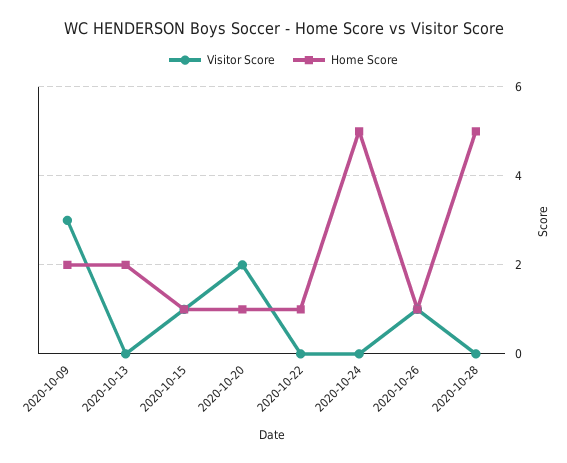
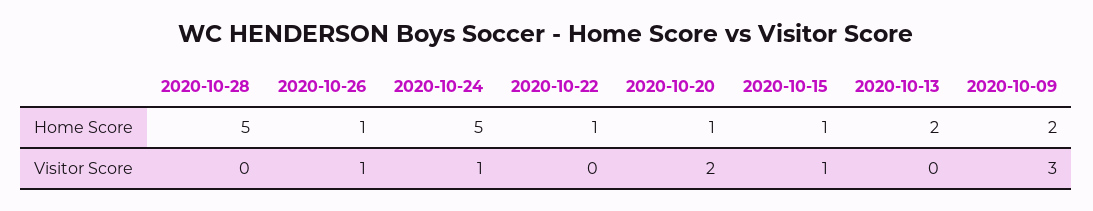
  {
    "Visitor Score": {
      "2020-10-09": 3,
      "2020-10-13": 0,
      "2020-10-15": 1,
      "2020-10-20": 2,
      "2020-10-22": 0,
-     "2020-10-24": 0,
+     "2020-10-24": 1,
      "2020-10-26": 1,
      "2020-10-28": 0
    },
    "Home Score": {
      "2020-10-09": 2,
      "2020-10-13": 2,
      "2020-10-15": 1,
      "2020-10-20": 1,
      "2020-10-22": 1,
      "2020-10-24": 5,
      "2020-10-26": 1,
      "2020-10-28": 5
    }
  }

